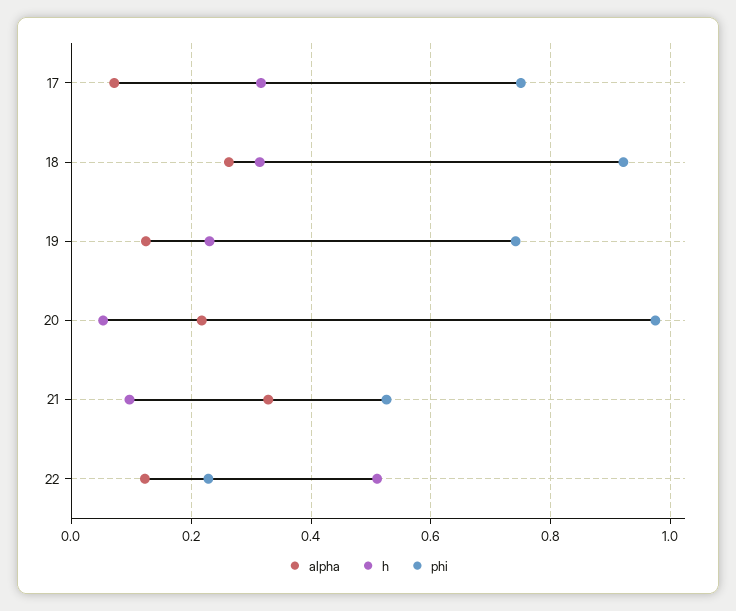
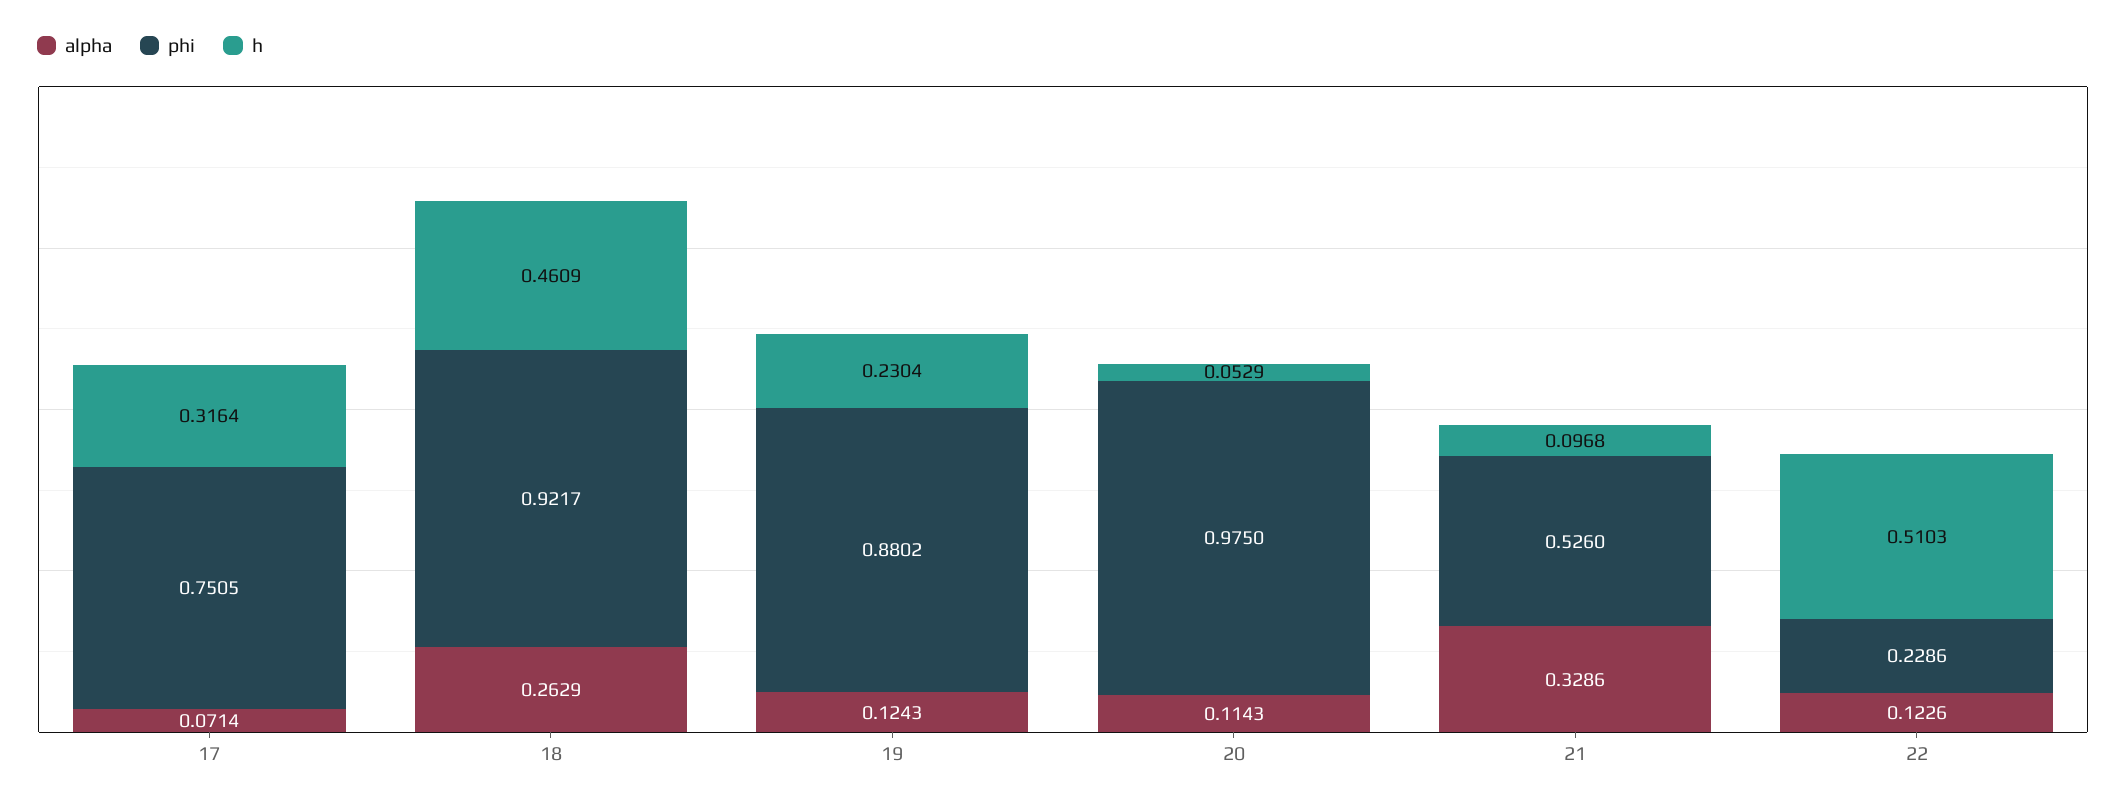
  {
    "alpha": {
      "17": 0.0714,
      "18": 0.2629,
      "19": 0.1243,
-     "20": 0.22,
+     "20": 0.1143,
      "21": 0.3286,
      "22": 0.1226
    },
    "h": {
      "17": 0.3164,
-     "18": 0.32,
+     "18": 0.4609,
      "19": 0.2304,
      "20": 0.0529,
      "21": 0.0968,
      "22": 0.5103
    },
    "phi": {
      "17": 0.7505,
      "18": 0.9217,
-     "19": 0.74,
+     "19": 0.8802,
      "20": 0.975,
      "21": 0.526,
      "22": 0.2286
    }
  }

